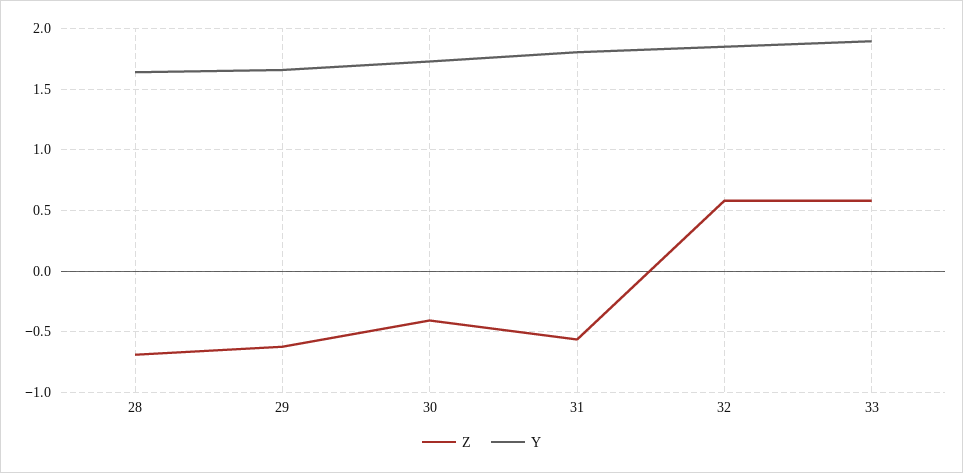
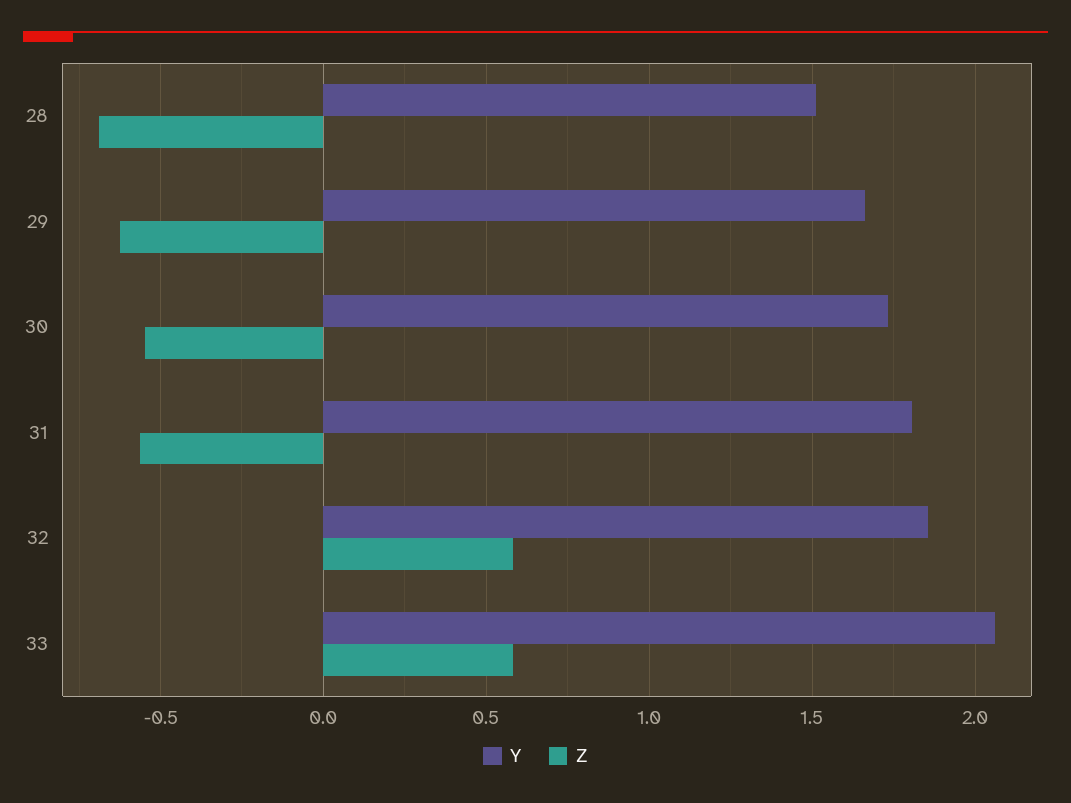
  {
    "Z": {
      "28": -0.7,
      "29": -0.6,
-     "30": -0.4,
+     "30": -0.55,
      "31": -0.55,
      "32": 0.6,
      "33": 0.6
    },
    "Y": {
-     "28": 1.65,
+     "28": 1.5,
      "29": 1.65,
      "30": 1.75,
      "31": 1.8,
      "32": 1.85,
-     "33": 1.9
+     "33": 2.05
    }
  }

